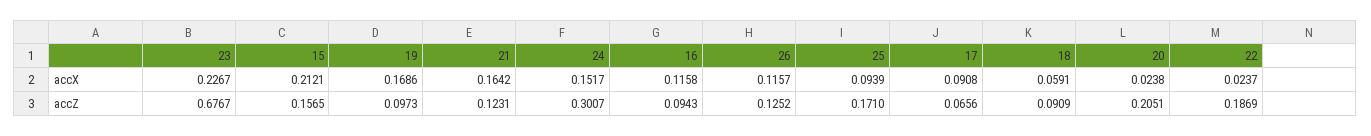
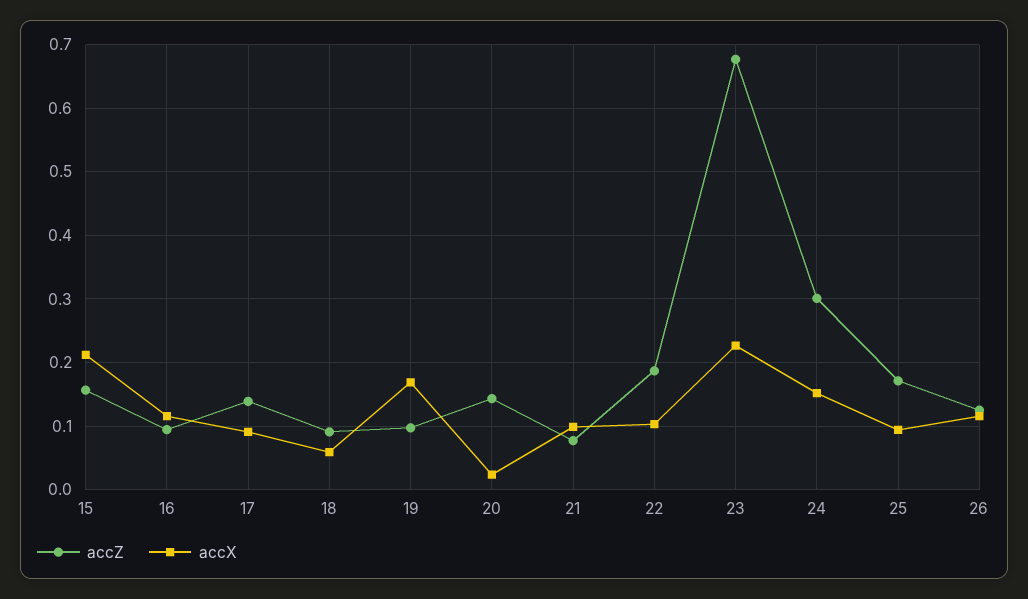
  {
    "accX": {
      "23": 0.2267,
      "15": 0.2121,
      "19": 0.1686,
-     "21": 0.1642,
+     "21": 0.1,
      "24": 0.1517,
      "16": 0.1158,
      "26": 0.1157,
      "25": 0.0939,
      "17": 0.0908,
      "18": 0.0591,
      "20": 0.0238,
-     "22": 0.0237
+     "22": 0.1
    },
    "accZ": {
      "23": 0.6767,
      "15": 0.1565,
      "19": 0.0973,
-     "21": 0.1231,
+     "21": 0.08,
      "24": 0.3007,
      "16": 0.0943,
      "26": 0.1252,
      "25": 0.171,
-     "17": 0.0656,
+     "17": 0.14,
      "18": 0.0909,
-     "20": 0.2051,
+     "20": 0.14,
      "22": 0.1869
    }
  }

